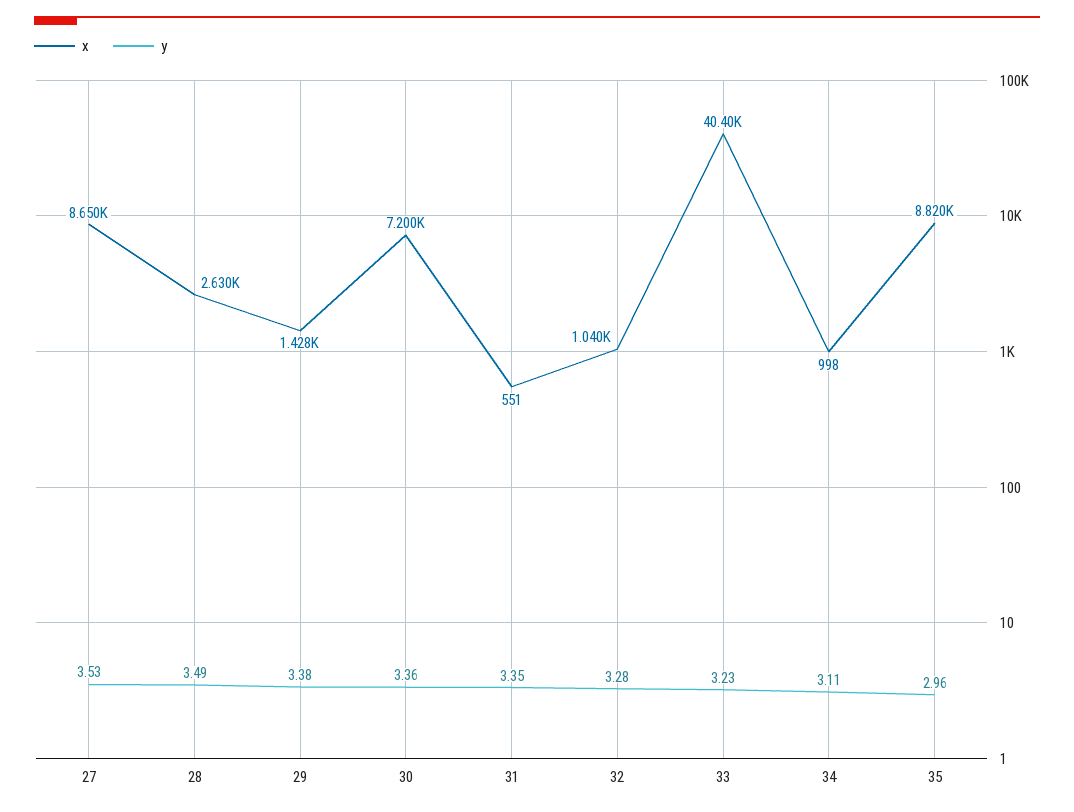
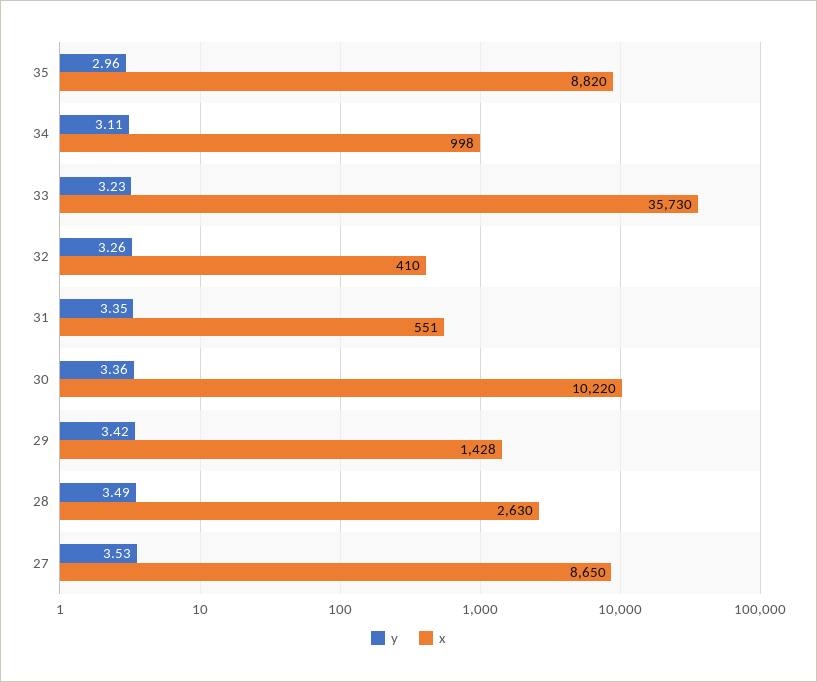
  {
    "x": {
      "27": 8650,
      "28": 2630,
      "29": 1428,
-     "30": 7200,
+     "30": 10220,
      "31": 551,
-     "32": 1040,
+     "32": 410,
-     "33": 40400,
+     "33": 35730,
      "34": 998,
      "35": 8820
    },
    "y": {
      "27": 3.53,
      "28": 3.49,
-     "29": 3.38,
+     "29": 3.42,
      "30": 3.36,
      "31": 3.35,
-     "32": 3.28,
+     "32": 3.26,
      "33": 3.23,
      "34": 3.11,
      "35": 2.96
    }
  }

